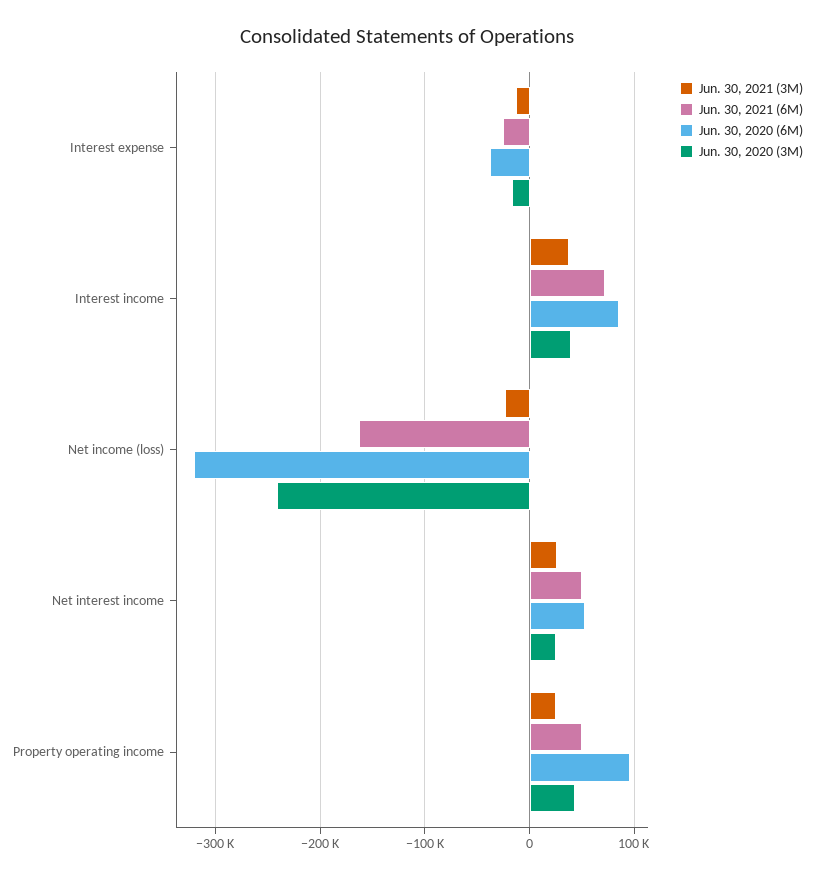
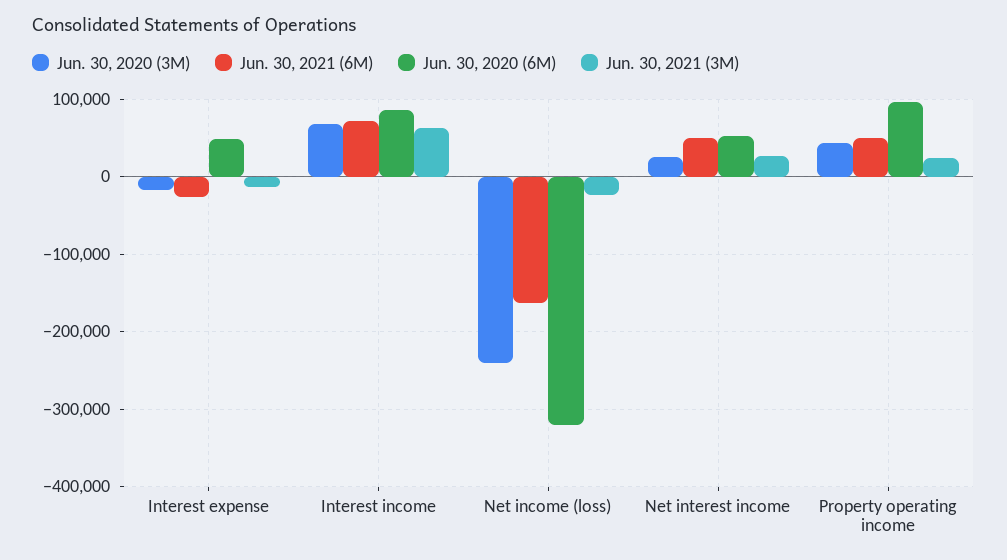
  {
    "Jun. 30, 2021 (3M)": {
      "Interest expense": -10000,
-     "Interest income": 40000,
+     "Interest income": 60000,
      "Net income (loss)": -20000,
      "Net interest income": 30000,
      "Property operating income": 20000
    },
    "Jun. 30, 2021 (6M)": {
      "Interest expense": -30000,
      "Interest income": 70000,
      "Net income (loss)": -160000,
      "Net interest income": 50000,
      "Property operating income": 50000
    },
    "Jun. 30, 2020 (6M)": {
-     "Interest expense": -40000,
+     "Interest expense": 50000,
      "Interest income": 90000,
      "Net income (loss)": -320000,
      "Net interest income": 50000,
      "Property operating income": 100000
    },
    "Jun. 30, 2020 (3M)": {
      "Interest expense": -20000,
-     "Interest income": 40000,
+     "Interest income": 70000,
      "Net income (loss)": -240000,
      "Net interest income": 20000,
      "Property operating income": 40000
    }
  }

